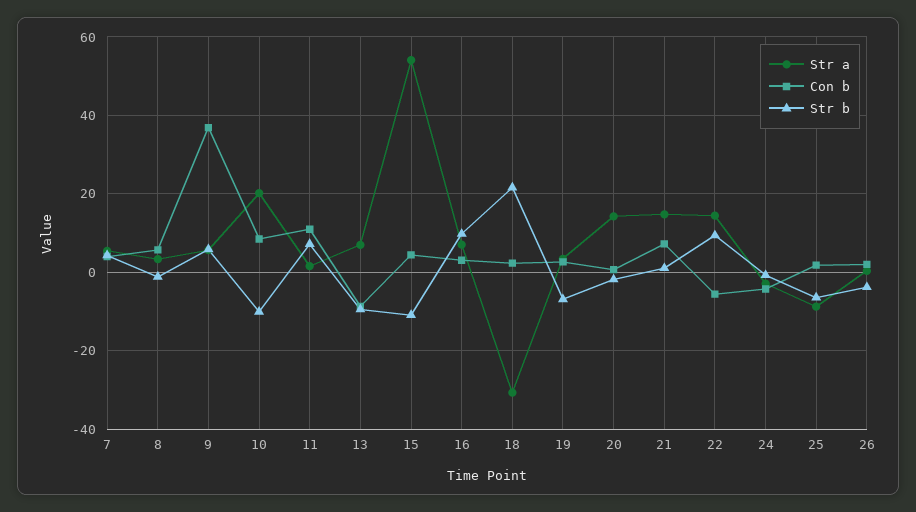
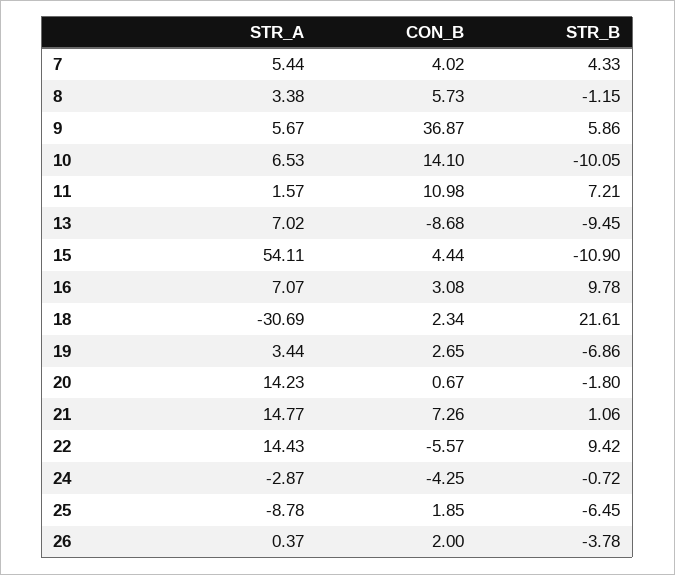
  {
    "Str a": {
      "7": 5.44,
      "8": 3.38,
      "9": 5.67,
-     "10": 20,
+     "10": 6.53,
      "11": 1.57,
      "13": 7.02,
      "15": 54.11,
      "16": 7.07,
      "18": -30.69,
      "19": 3.44,
      "20": 14.23,
      "21": 14.77,
      "22": 14.43,
      "24": -2.87,
      "25": -8.78,
      "26": 0.37
    },
    "Con b": {
      "7": 4.02,
      "8": 5.73,
      "9": 36.87,
-     "10": 8,
+     "10": 14.1,
      "11": 10.98,
      "13": -8.68,
      "15": 4.44,
      "16": 3.08,
      "18": 2.34,
      "19": 2.65,
      "20": 0.67,
      "21": 7.26,
      "22": -5.57,
      "24": -4.25,
      "25": 1.85,
      "26": 2
    },
    "Str b": {
      "7": 4.33,
      "8": -1.15,
      "9": 5.86,
      "10": -10.05,
      "11": 7.21,
      "13": -9.45,
      "15": -10.9,
      "16": 9.78,
      "18": 21.61,
      "19": -6.86,
      "20": -1.8,
      "21": 1.06,
      "22": 9.42,
      "24": -0.72,
      "25": -6.45,
      "26": -3.78
    }
  }

